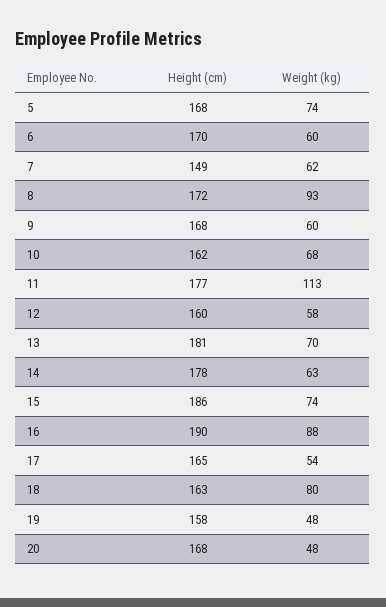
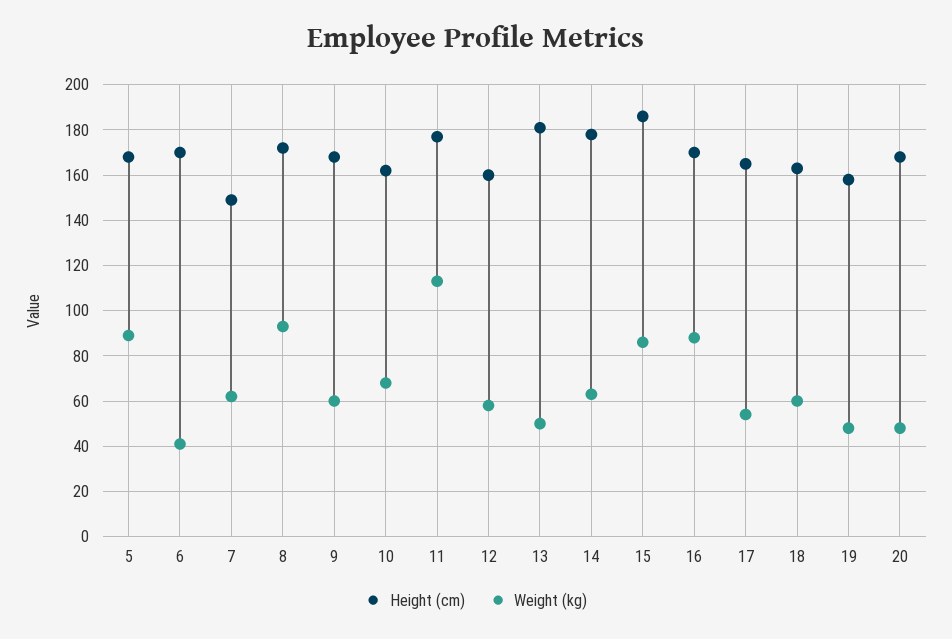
  {
    "Height (cm)": {
      "5": 168,
      "6": 170,
      "7": 149,
      "8": 172,
      "9": 168,
      "10": 162,
      "11": 177,
      "12": 160,
      "13": 181,
      "14": 178,
      "15": 186,
-     "16": 190,
+     "16": 170,
      "17": 165,
      "18": 163,
      "19": 158,
      "20": 168
    },
    "Weight (kg)": {
-     "5": 74,
+     "5": 90,
-     "6": 60,
+     "6": 40,
      "7": 62,
      "8": 93,
      "9": 60,
      "10": 68,
      "11": 113,
      "12": 58,
-     "13": 70,
+     "13": 50,
      "14": 63,
-     "15": 74,
+     "15": 85,
      "16": 88,
      "17": 54,
-     "18": 80,
+     "18": 60,
      "19": 48,
      "20": 48
    }
  }

